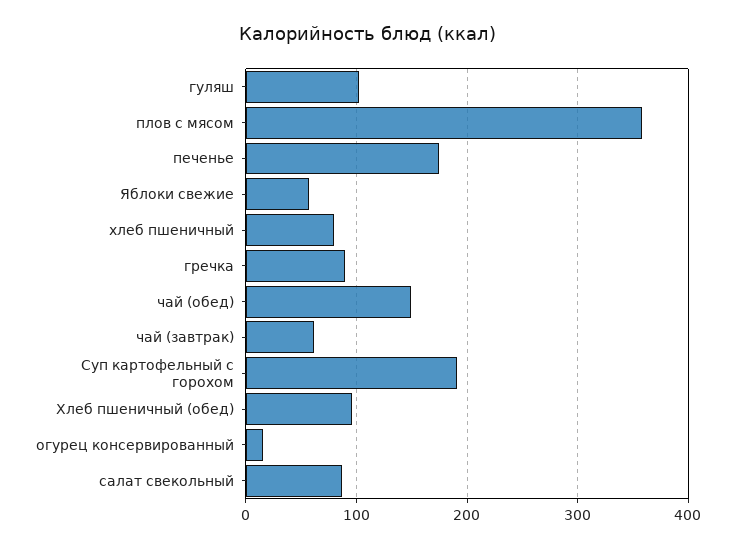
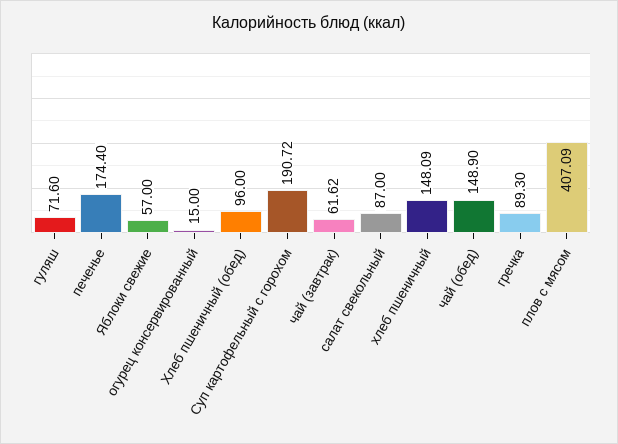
  {
-   "гуляш": 100,
+   "гуляш": 71.6,
-   "плов с мясом": 360,
+   "плов с мясом": 407.09,
    "печенье": 174.4,
    "Яблоки свежие": 57,
-   "хлеб пшеничный": 80,
+   "хлеб пшеничный": 148.09,
    "гречка": 89.3,
    "чай (обед)": 148.9,
    "чай (завтрак)": 61.62,
    "Суп картофельный с горохом": 190.72,
    "Хлеб пшеничный (обед)": 96,
    "огурец консервированный": 15,
    "салат свекольный": 87
  }

